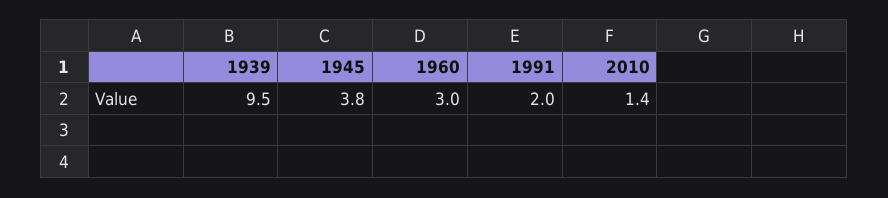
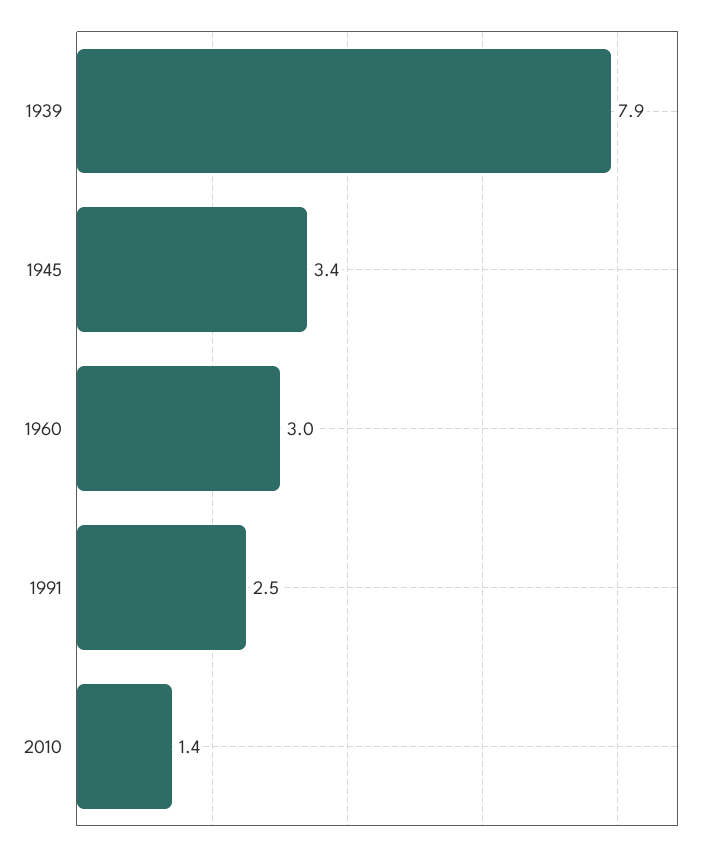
  {
-   "1939": 9.5,
+   "1939": 7.9,
-   "1945": 3.8,
+   "1945": 3.4,
    "1960": 3,
-   "1991": 2,
+   "1991": 2.5,
    "2010": 1.4
  }

